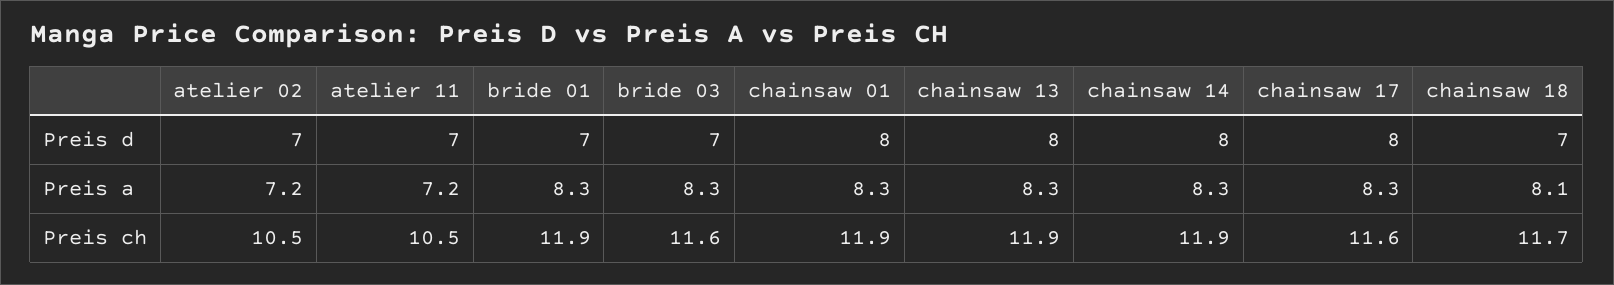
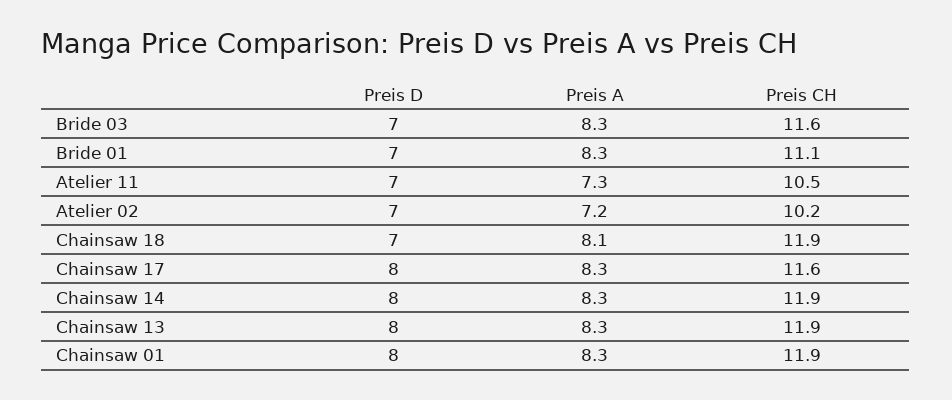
  {
    "atelier 02": {
      "Preis d": 7,
      "Preis a": 7.2,
-     "Preis ch": 10.5
+     "Preis ch": 10.2
    },
    "atelier 11": {
      "Preis d": 7,
-     "Preis a": 7.2,
+     "Preis a": 7.3,
      "Preis ch": 10.5
    },
    "bride 01": {
      "Preis d": 7,
      "Preis a": 8.3,
-     "Preis ch": 11.9
+     "Preis ch": 11.1
    },
    "bride 03": {
      "Preis d": 7,
      "Preis a": 8.3,
      "Preis ch": 11.6
    },
    "chainsaw 01": {
      "Preis d": 8,
      "Preis a": 8.3,
      "Preis ch": 11.9
    },
    "chainsaw 13": {
      "Preis d": 8,
      "Preis a": 8.3,
      "Preis ch": 11.9
    },
    "chainsaw 14": {
      "Preis d": 8,
      "Preis a": 8.3,
      "Preis ch": 11.9
    },
    "chainsaw 17": {
      "Preis d": 8,
      "Preis a": 8.3,
      "Preis ch": 11.6
    },
    "chainsaw 18": {
      "Preis d": 7,
      "Preis a": 8.1,
-     "Preis ch": 11.7
+     "Preis ch": 11.9
    }
  }

